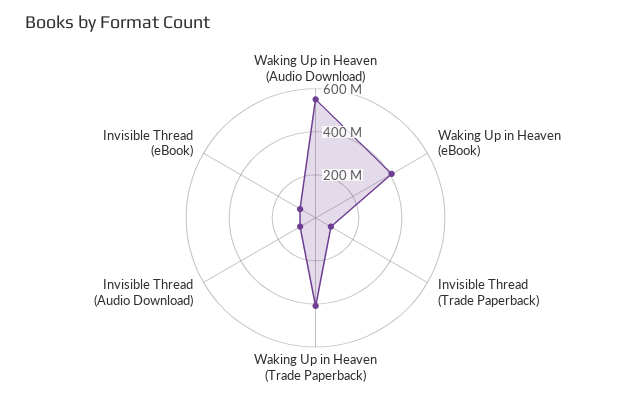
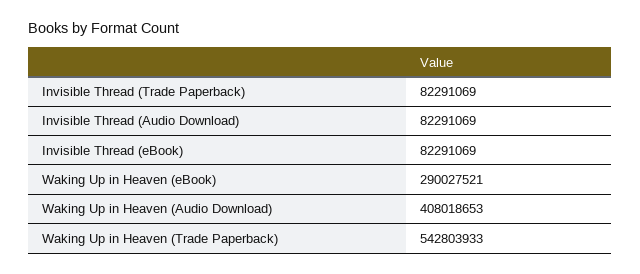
  {
-   "Waking Up in Heaven (Audio Download)": 550000000,
+   "Waking Up in Heaven (Audio Download)": 408018653,
-   "Waking Up in Heaven (eBook)": 400000000,
+   "Waking Up in Heaven (eBook)": 290027521,
    "Invisible Thread (Trade Paperback)": 82291069,
-   "Waking Up in Heaven (Trade Paperback)": 400000000,
+   "Waking Up in Heaven (Trade Paperback)": 542803933,
    "Invisible Thread (Audio Download)": 82291069,
    "Invisible Thread (eBook)": 82291069
  }

